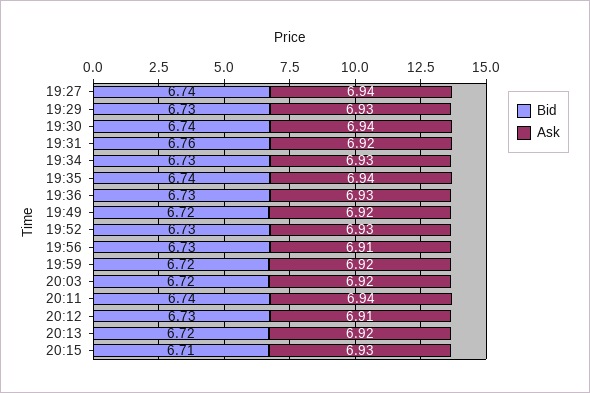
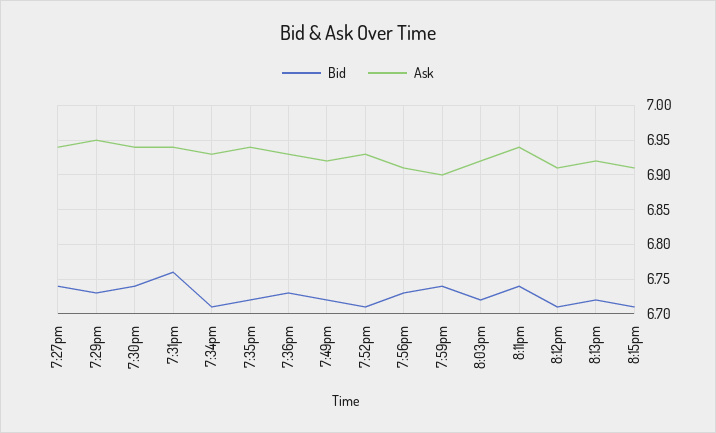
  {
    "Bid": {
      "19:27": 6.74,
      "19:29": 6.73,
      "19:30": 6.74,
      "19:31": 6.76,
-     "19:34": 6.73,
+     "19:34": 6.71,
-     "19:35": 6.74,
+     "19:35": 6.72,
      "19:36": 6.73,
      "19:49": 6.72,
-     "19:52": 6.73,
+     "19:52": 6.71,
      "19:56": 6.73,
-     "19:59": 6.72,
+     "19:59": 6.74,
      "20:03": 6.72,
      "20:11": 6.74,
-     "20:12": 6.73,
+     "20:12": 6.71,
      "20:13": 6.72,
      "20:15": 6.71
    },
    "Ask": {
      "19:27": 6.94,
-     "19:29": 6.93,
+     "19:29": 6.95,
      "19:30": 6.94,
-     "19:31": 6.92,
+     "19:31": 6.94,
      "19:34": 6.93,
      "19:35": 6.94,
      "19:36": 6.93,
      "19:49": 6.92,
      "19:52": 6.93,
      "19:56": 6.91,
-     "19:59": 6.92,
+     "19:59": 6.9,
      "20:03": 6.92,
      "20:11": 6.94,
      "20:12": 6.91,
      "20:13": 6.92,
-     "20:15": 6.93
+     "20:15": 6.91
    }
  }

